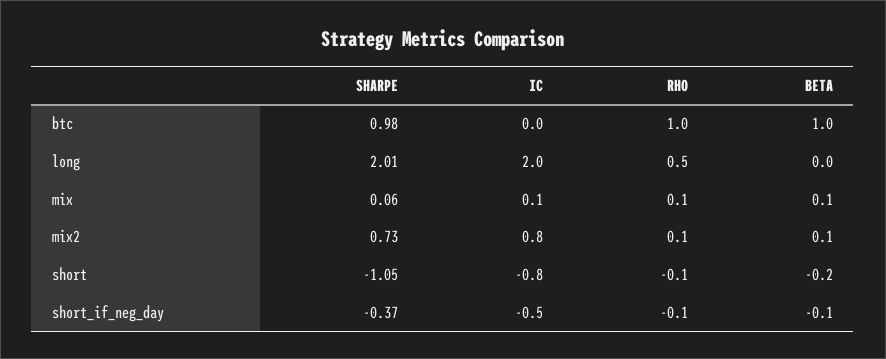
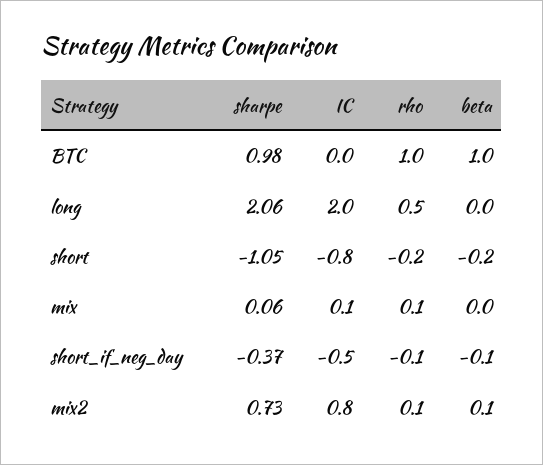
  {
    "SHARPE": {
      "btc": 0.98,
-     "long": 2.01,
+     "long": 2.06,
      "mix": 0.06,
      "mix2": 0.73,
      "short": -1.05,
      "short_if_neg_day": -0.37
    },
    "IC": {
      "btc": 0,
      "long": 2,
      "mix": 0.1,
      "mix2": 0.8,
      "short": -0.8,
      "short_if_neg_day": -0.5
    },
    "RHO": {
      "btc": 1,
      "long": 0.5,
      "mix": 0.1,
      "mix2": 0.1,
-     "short": -0.1,
+     "short": -0.2,
      "short_if_neg_day": -0.1
    },
    "BETA": {
      "btc": 1,
      "long": 0,
-     "mix": 0.1,
+     "mix": 0,
      "mix2": 0.1,
      "short": -0.2,
      "short_if_neg_day": -0.1
    }
  }

